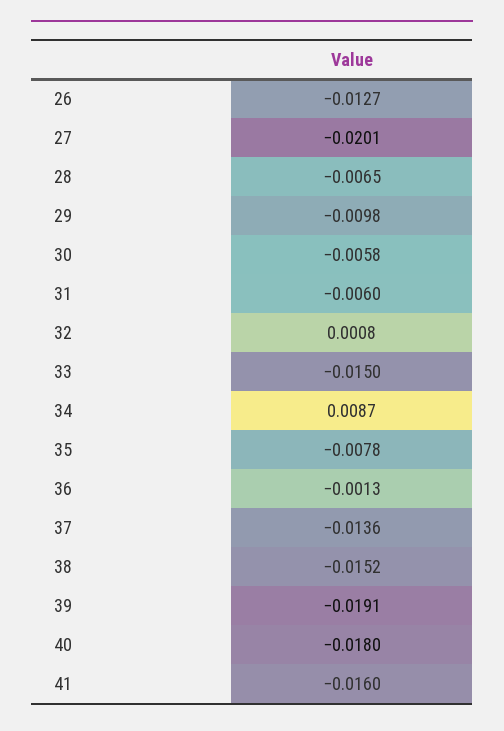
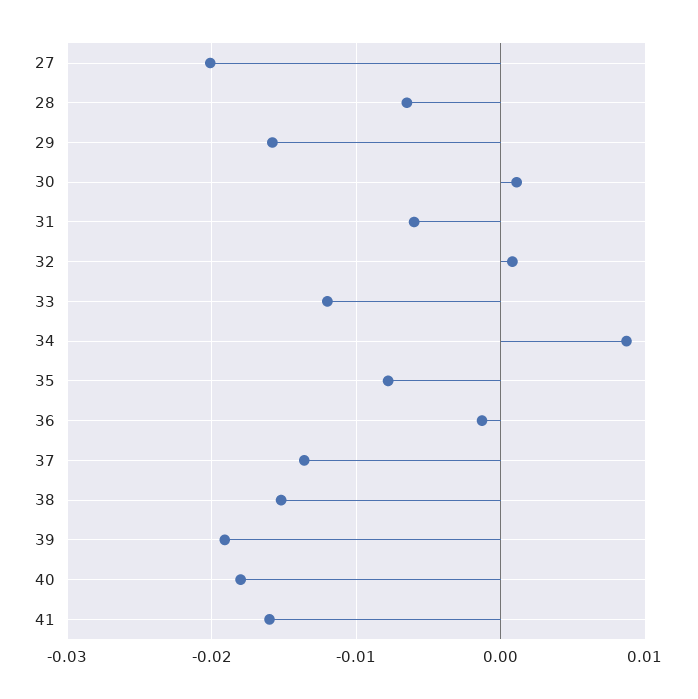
  {
-   "26": -0.0127,
    "27": -0.0201,
    "28": -0.0065,
-   "29": -0.0098,
+   "29": -0.016,
-   "30": -0.0058,
+   "30": 0.001,
    "31": -0.006,
    "32": 0.0008,
-   "33": -0.015,
+   "33": -0.012,
    "34": 0.0087,
    "35": -0.0078,
    "36": -0.0013,
    "37": -0.0136,
    "38": -0.0152,
    "39": -0.0191,
    "40": -0.018,
    "41": -0.016
  }

